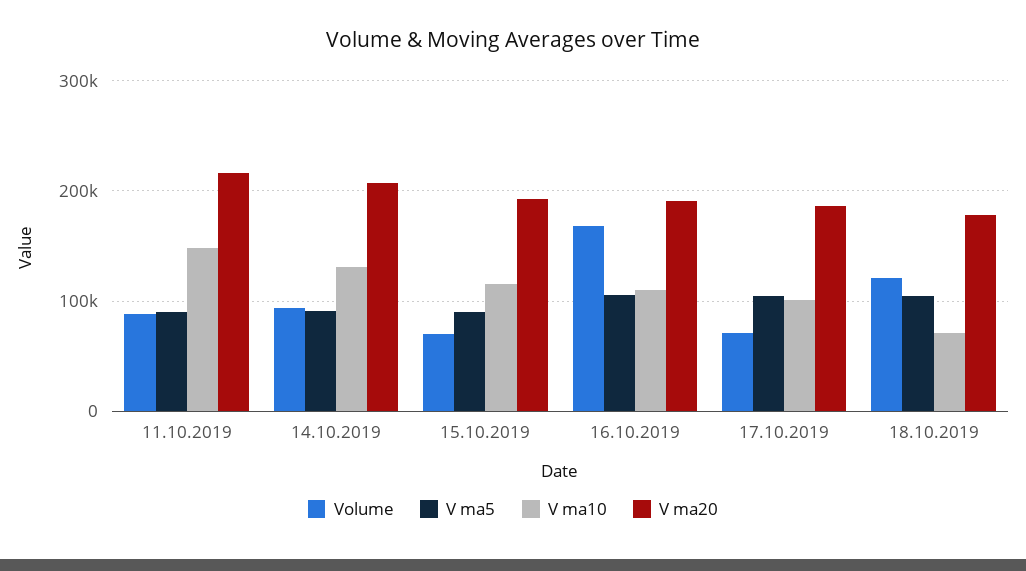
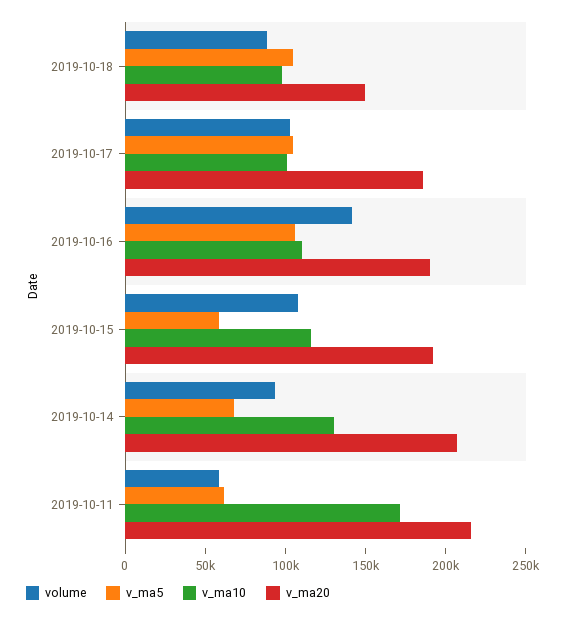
  {
    "Volume": {
-     "11.10.2019": 90000,
+     "11.10.2019": 60000,
      "14.10.2019": 90000,
-     "15.10.2019": 70000,
+     "15.10.2019": 110000,
-     "16.10.2019": 170000,
+     "16.10.2019": 140000,
-     "17.10.2019": 70000,
+     "17.10.2019": 100000,
-     "18.10.2019": 120000
+     "18.10.2019": 90000
    },
    "V ma5": {
-     "11.10.2019": 90000,
+     "11.10.2019": 60000,
-     "14.10.2019": 90000,
+     "14.10.2019": 70000,
-     "15.10.2019": 90000,
+     "15.10.2019": 60000,
      "16.10.2019": 110000,
      "17.10.2019": 100000,
      "18.10.2019": 100000
    },
    "V ma10": {
-     "11.10.2019": 150000,
+     "11.10.2019": 170000,
      "14.10.2019": 130000,
      "15.10.2019": 120000,
      "16.10.2019": 110000,
      "17.10.2019": 100000,
-     "18.10.2019": 70000
+     "18.10.2019": 100000
    },
    "V ma20": {
      "11.10.2019": 220000,
      "14.10.2019": 210000,
      "15.10.2019": 190000,
      "16.10.2019": 190000,
      "17.10.2019": 190000,
-     "18.10.2019": 180000
+     "18.10.2019": 150000
    }
  }

